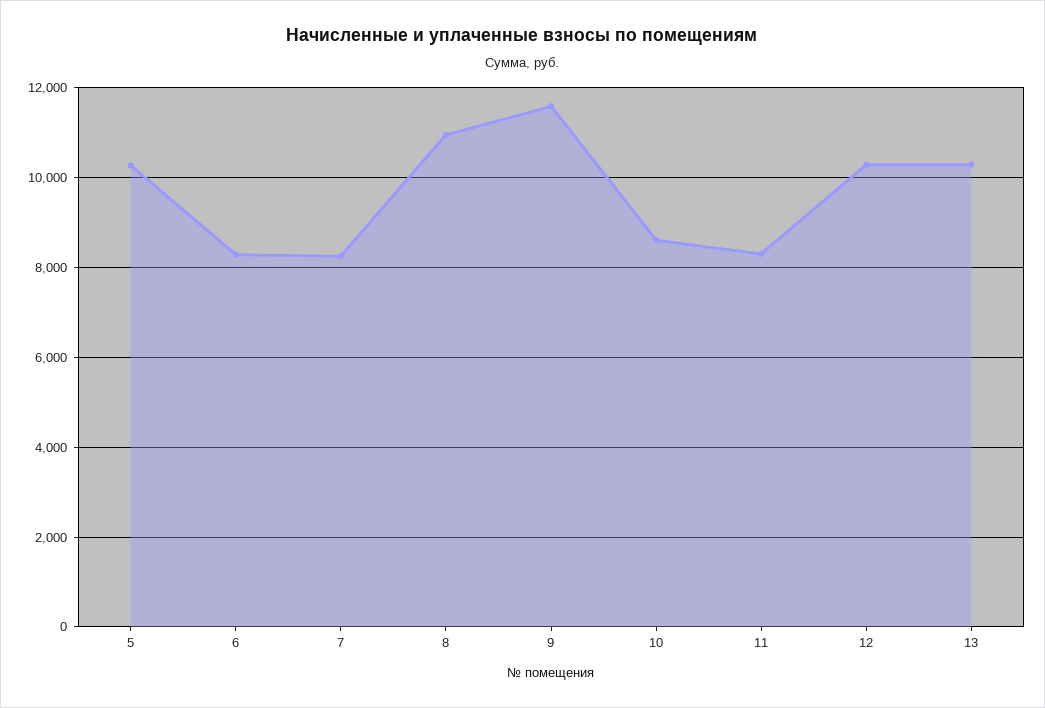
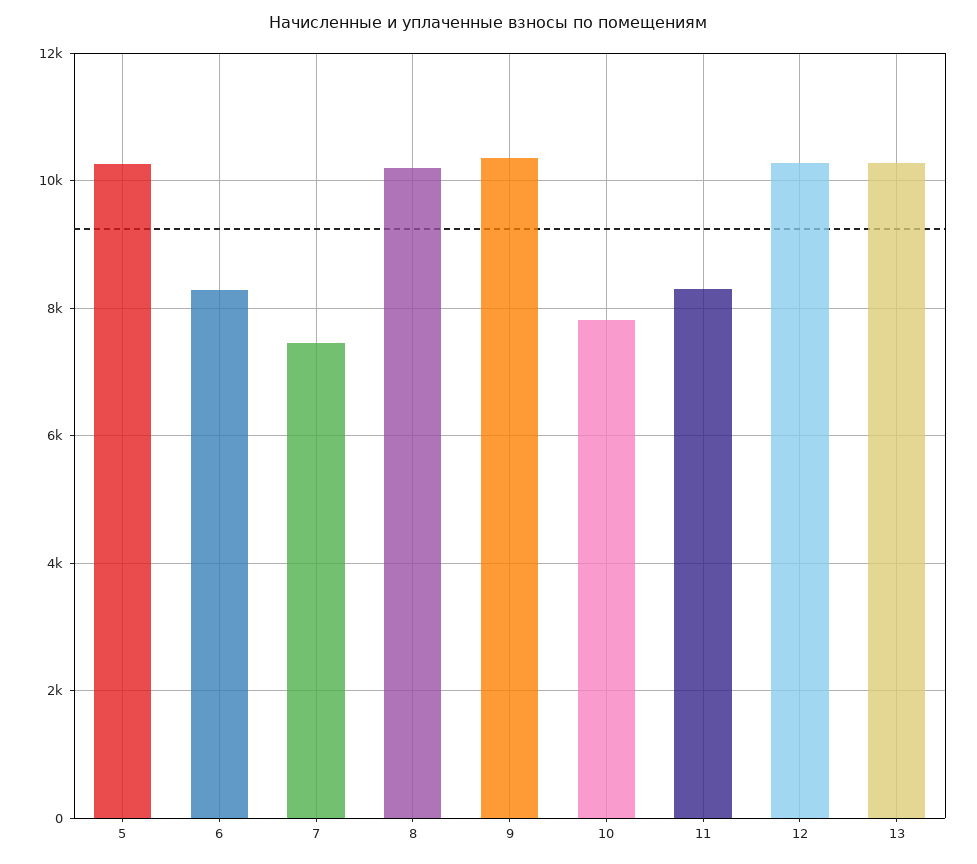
  {
    "5": 10200,
    "6": 8200,
-   "7": 8200,
+   "7": 7400,
-   "8": 11000,
+   "8": 10200,
-   "9": 11600,
+   "9": 10400,
-   "10": 8600,
+   "10": 7800,
    "11": 8200,
    "12": 10200,
    "13": 10200
  }

